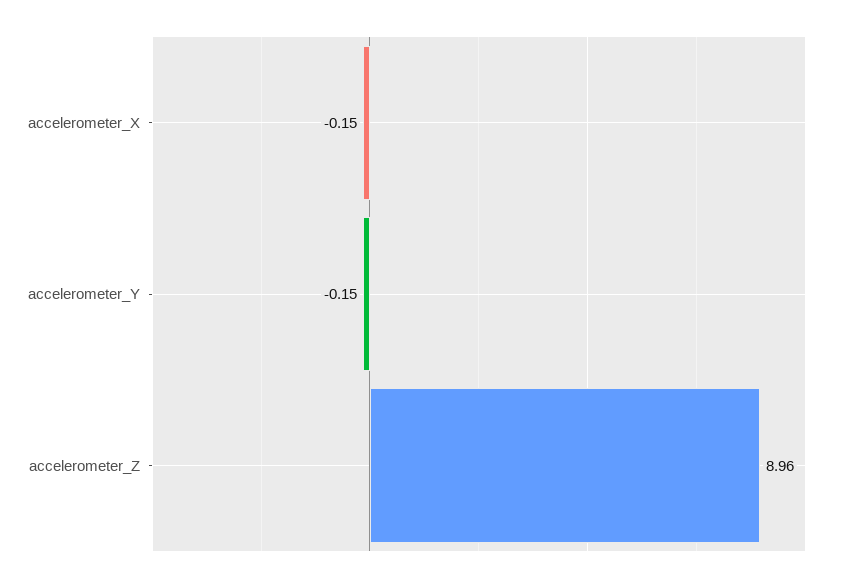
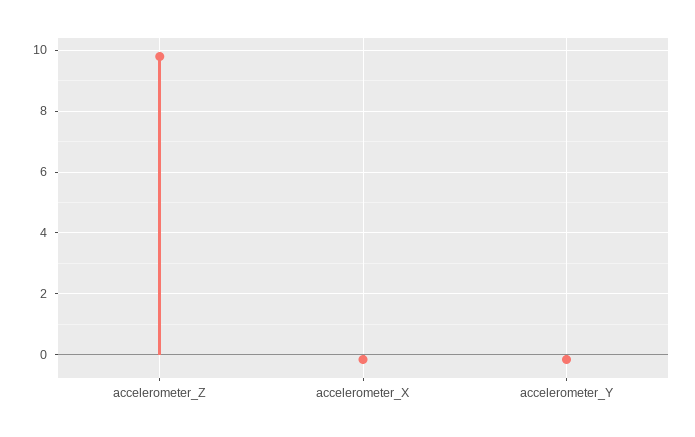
  {
    "accelerometer_X": -0.15,
    "accelerometer_Y": -0.15,
-   "accelerometer_Z": 8.96
+   "accelerometer_Z": 9.8
  }

